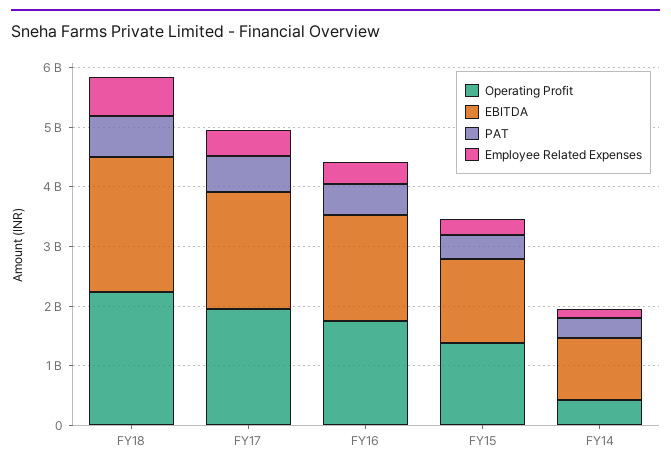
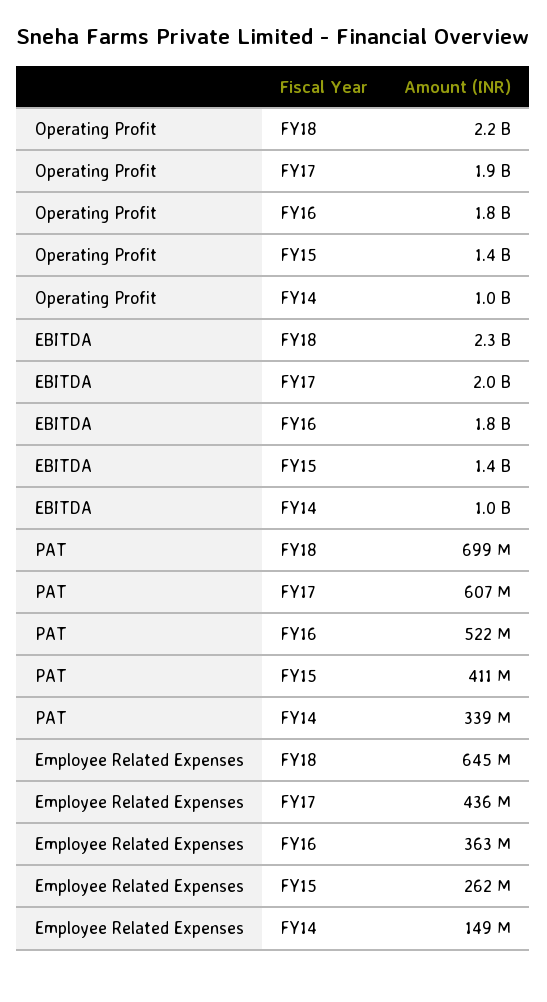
  {
    "Operating Profit": {
      "FY18": 2200000000,
      "FY17": 1900000000,
      "FY16": 1800000000,
      "FY15": 1400000000,
-     "FY14": 400000000
+     "FY14": 1000000000
    },
    "EBITDA": {
      "FY18": 2300000000,
      "FY17": 2000000000,
      "FY16": 1800000000,
      "FY15": 1400000000,
      "FY14": 1000000000
    },
    "PAT": {
      "FY18": 699000000,
      "FY17": 607000000,
      "FY16": 522000000,
      "FY15": 411000000,
      "FY14": 339000000
    },
    "Employee Related Expenses": {
      "FY18": 645000000,
      "FY17": 436000000,
      "FY16": 363000000,
      "FY15": 262000000,
      "FY14": 149000000
    }
  }

